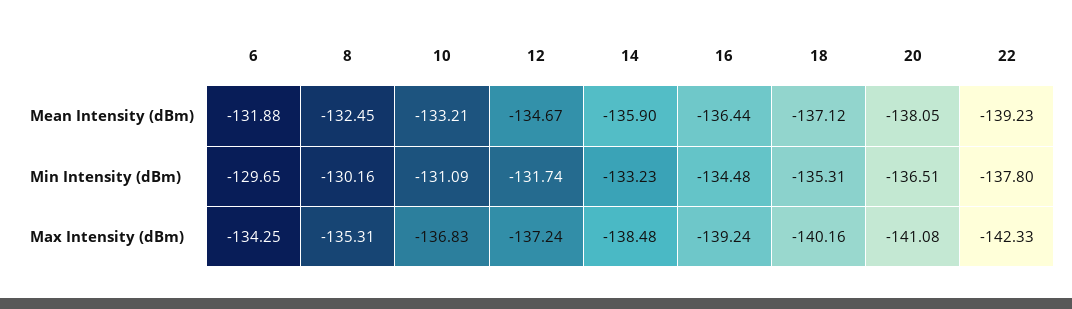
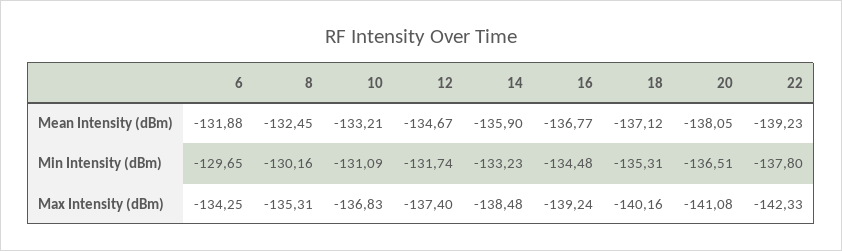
  {
    "6": {
      "Mean Intensity (dBm)": -131.88,
      "Min Intensity (dBm)": -129.65,
      "Max Intensity (dBm)": -134.25
    },
    "8": {
      "Mean Intensity (dBm)": -132.45,
      "Min Intensity (dBm)": -130.16,
      "Max Intensity (dBm)": -135.31
    },
    "10": {
      "Mean Intensity (dBm)": -133.21,
      "Min Intensity (dBm)": -131.09,
      "Max Intensity (dBm)": -136.83
    },
    "12": {
      "Mean Intensity (dBm)": -134.67,
      "Min Intensity (dBm)": -131.74,
-     "Max Intensity (dBm)": -137.24
+     "Max Intensity (dBm)": -137.4
    },
    "14": {
      "Mean Intensity (dBm)": -135.9,
      "Min Intensity (dBm)": -133.23,
      "Max Intensity (dBm)": -138.48
    },
    "16": {
-     "Mean Intensity (dBm)": -136.44,
+     "Mean Intensity (dBm)": -136.77,
      "Min Intensity (dBm)": -134.48,
      "Max Intensity (dBm)": -139.24
    },
    "18": {
      "Mean Intensity (dBm)": -137.12,
      "Min Intensity (dBm)": -135.31,
      "Max Intensity (dBm)": -140.16
    },
    "20": {
      "Mean Intensity (dBm)": -138.05,
      "Min Intensity (dBm)": -136.51,
      "Max Intensity (dBm)": -141.08
    },
    "22": {
      "Mean Intensity (dBm)": -139.23,
      "Min Intensity (dBm)": -137.8,
      "Max Intensity (dBm)": -142.33
    }
  }

